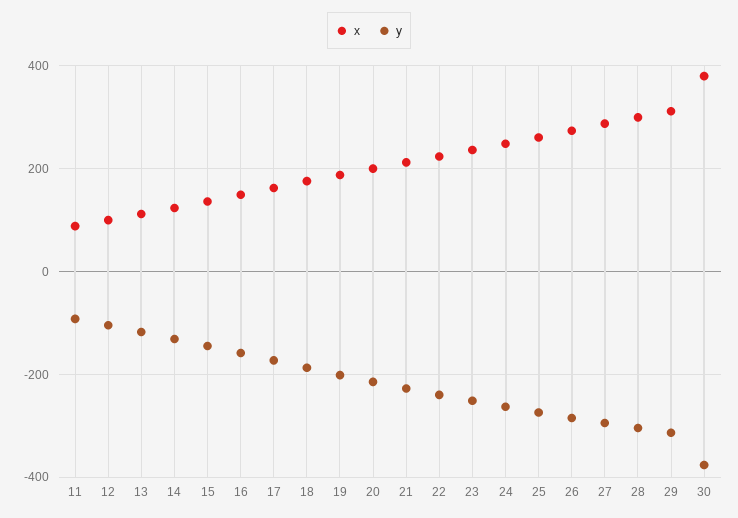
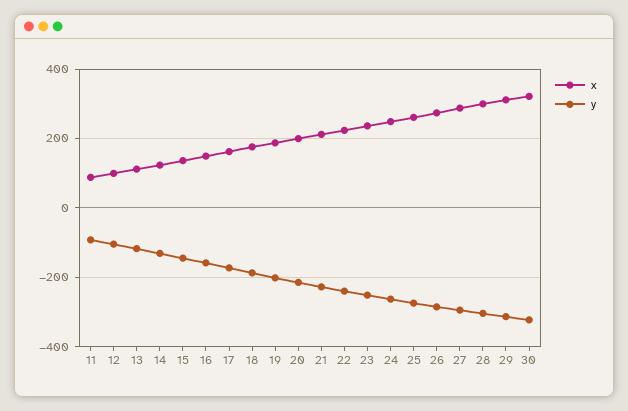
  {
    "x": {
      "11": 80,
      "12": 100,
      "13": 120,
      "14": 120,
      "15": 140,
      "16": 140,
      "17": 160,
      "18": 180,
      "19": 180,
      "20": 200,
      "21": 220,
      "22": 220,
      "23": 240,
      "24": 240,
      "25": 260,
      "26": 280,
      "27": 280,
      "28": 300,
      "29": 320,
-     "30": 380
+     "30": 320
    },
    "y": {
      "11": -100,
      "12": -100,
      "13": -120,
      "14": -140,
      "15": -140,
      "16": -160,
      "17": -180,
      "18": -180,
      "19": -200,
      "20": -220,
      "21": -220,
      "22": -240,
      "23": -260,
      "24": -260,
      "25": -280,
      "26": -280,
      "27": -300,
      "28": -300,
      "29": -320,
-     "30": -380
+     "30": -320
    }
  }

